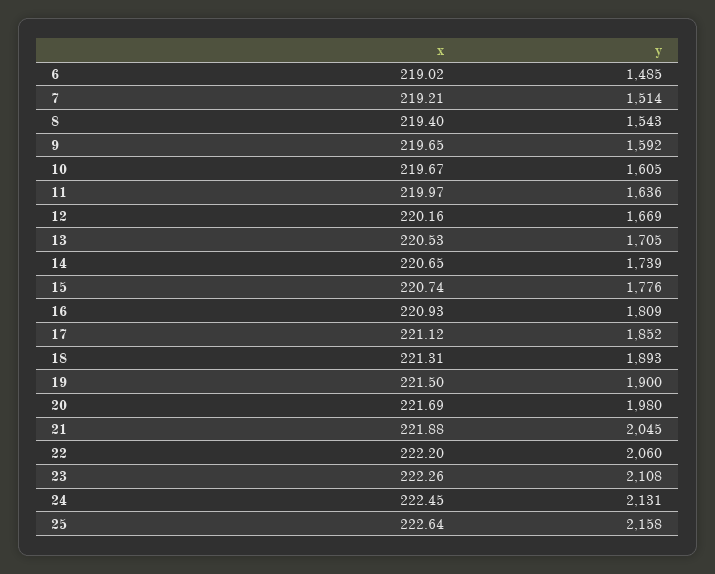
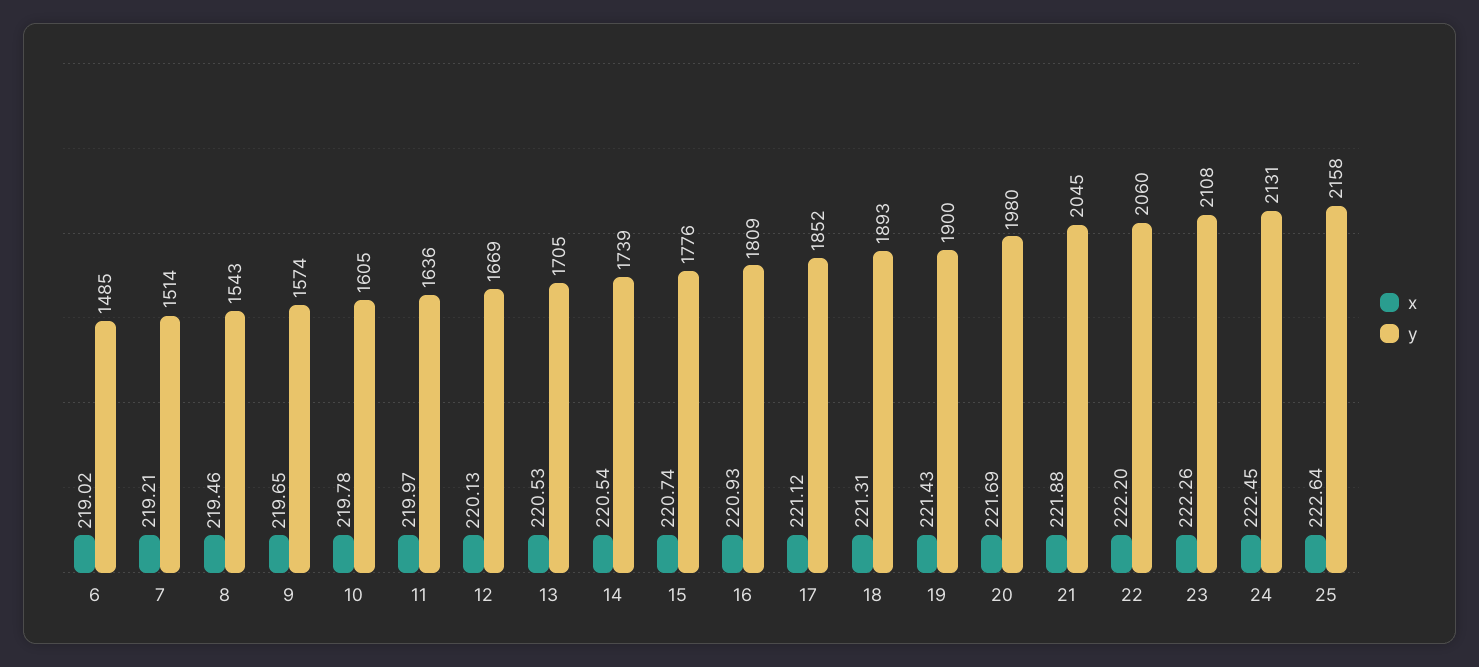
  {
    "x": {
      "6": 219.02,
      "7": 219.21,
-     "8": 219.4,
+     "8": 219.46,
      "9": 219.65,
-     "10": 219.67,
+     "10": 219.78,
      "11": 219.97,
-     "12": 220.16,
+     "12": 220.13,
      "13": 220.53,
-     "14": 220.65,
+     "14": 220.54,
      "15": 220.74,
      "16": 220.93,
      "17": 221.12,
      "18": 221.31,
-     "19": 221.5,
+     "19": 221.43,
      "20": 221.69,
      "21": 221.88,
      "22": 222.2,
      "23": 222.26,
      "24": 222.45,
      "25": 222.64
    },
    "y": {
      "6": 1485,
      "7": 1514,
      "8": 1543,
-     "9": 1592,
+     "9": 1574,
      "10": 1605,
      "11": 1636,
      "12": 1669,
      "13": 1705,
      "14": 1739,
      "15": 1776,
      "16": 1809,
      "17": 1852,
      "18": 1893,
      "19": 1900,
      "20": 1980,
      "21": 2045,
      "22": 2060,
      "23": 2108,
      "24": 2131,
      "25": 2158
    }
  }

